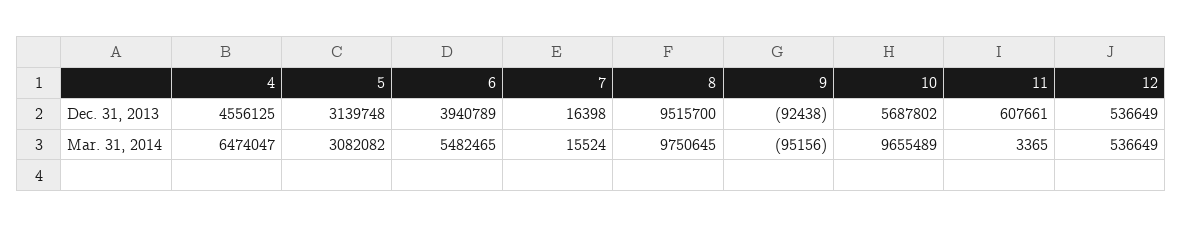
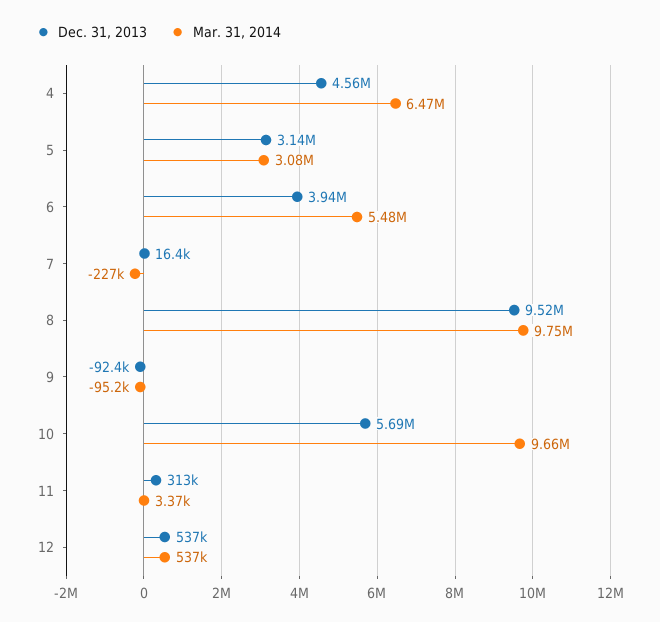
  {
    "Dec. 31, 2013": {
      "4": 4556125,
      "5": 3139748,
      "6": 3940789,
      "7": 16398,
      "8": 9515700,
      "9": -92438,
      "10": 5687802,
-     "11": 607661,
+     "11": 313000,
      "12": 536649
    },
    "Mar. 31, 2014": {
      "4": 6474047,
      "5": 3082082,
      "6": 5482465,
-     "7": 15524,
+     "7": -227000,
      "8": 9750645,
      "9": -95156,
      "10": 9655489,
      "11": 3365,
      "12": 536649
    }
  }

